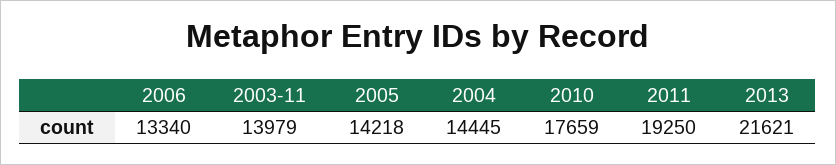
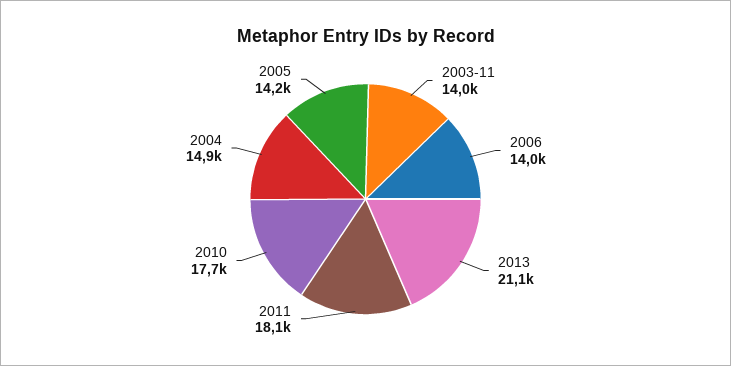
  {
-   "2006": 13340,
+   "2006": 14000,
    "2003-11": 13979,
    "2005": 14218,
-   "2004": 14445,
+   "2004": 14900,
    "2010": 17659,
-   "2011": 19250,
+   "2011": 18100,
-   "2013": 21621
+   "2013": 21100
  }

